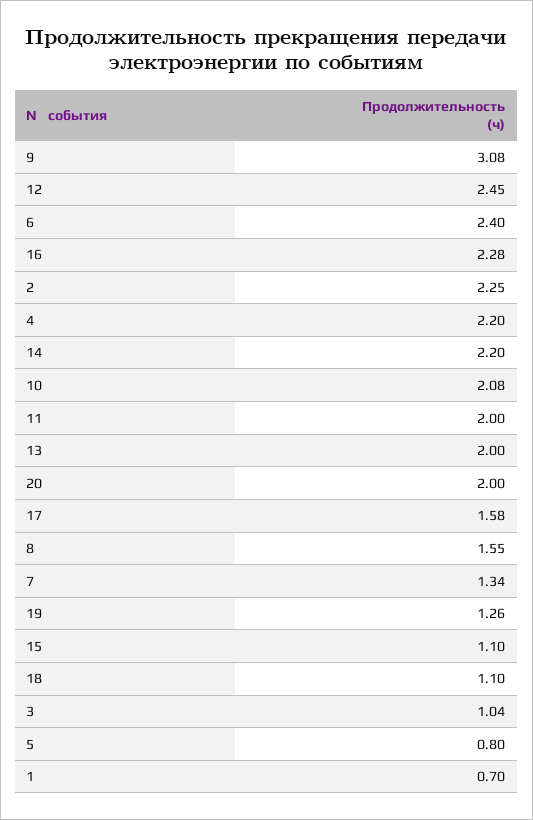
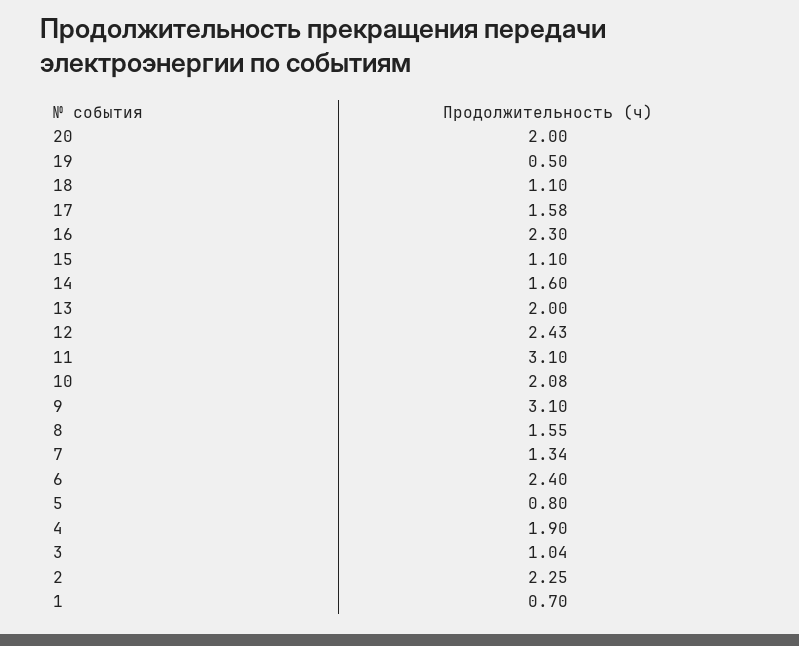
  {
-   "9": 3.08,
+   "9": 3.1,
-   "12": 2.45,
+   "12": 2.43,
    "6": 2.4,
-   "16": 2.28,
+   "16": 2.3,
    "2": 2.25,
-   "4": 2.2,
+   "4": 1.9,
-   "14": 2.2,
+   "14": 1.6,
    "10": 2.08,
-   "11": 2,
+   "11": 3.1,
    "13": 2,
    "20": 2,
    "17": 1.58,
    "8": 1.55,
    "7": 1.34,
-   "19": 1.26,
+   "19": 0.5,
    "15": 1.1,
    "18": 1.1,
    "3": 1.04,
    "5": 0.8,
    "1": 0.7
  }

